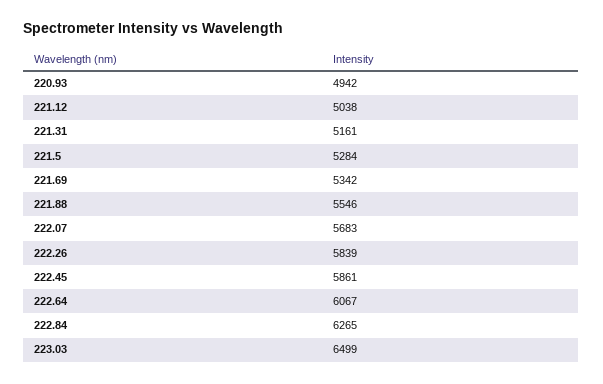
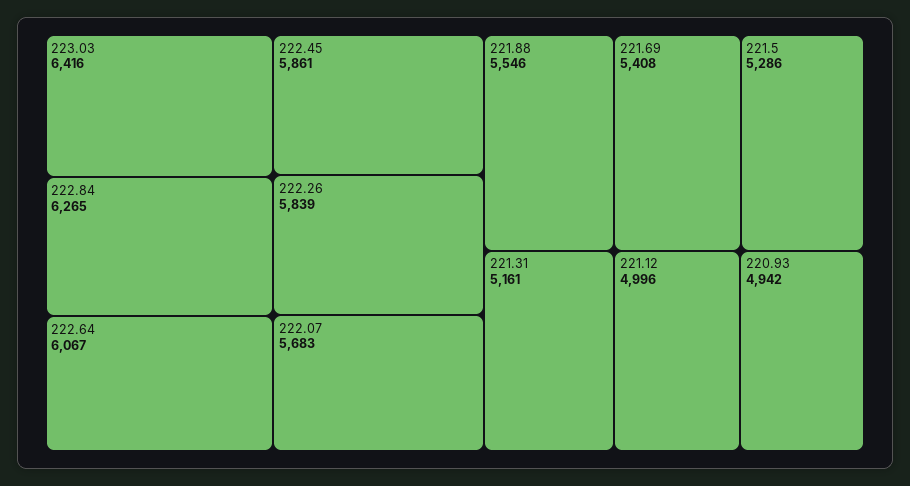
  {
    "220.93": 4942,
-   "221.12": 5038,
+   "221.12": 4996,
    "221.31": 5161,
-   "221.5": 5284,
+   "221.5": 5286,
-   "221.69": 5342,
+   "221.69": 5408,
    "221.88": 5546,
    "222.07": 5683,
    "222.26": 5839,
    "222.45": 5861,
    "222.64": 6067,
    "222.84": 6265,
-   "223.03": 6499
+   "223.03": 6416
  }

